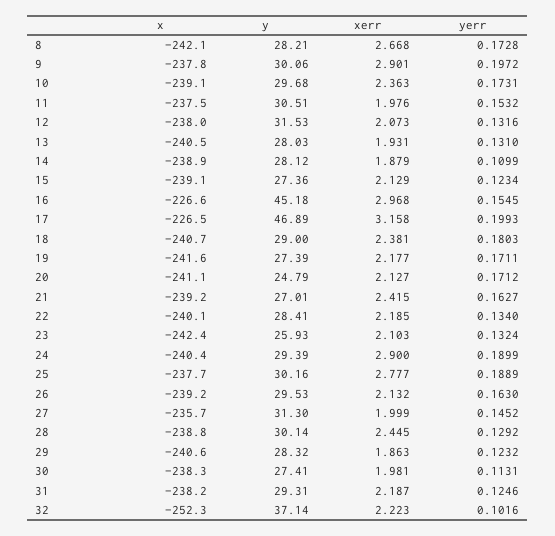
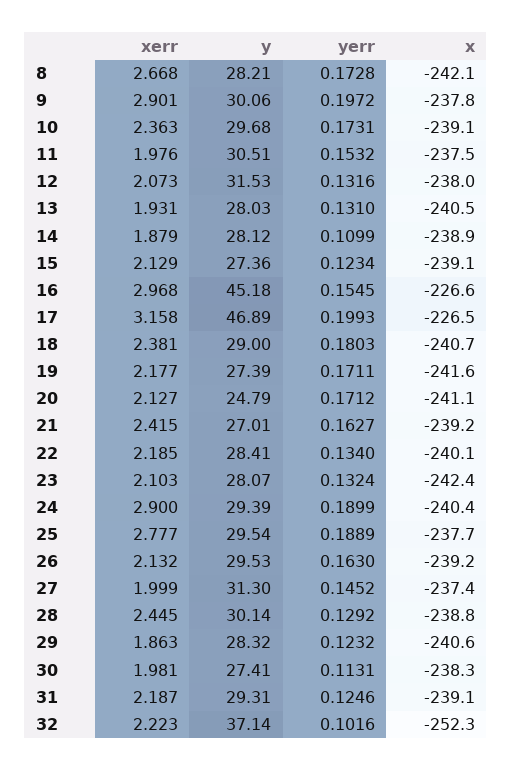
  {
    "x": {
      "8": -242.1,
      "9": -237.8,
      "10": -239.1,
      "11": -237.5,
      "12": -238,
      "13": -240.5,
      "14": -238.9,
      "15": -239.1,
      "16": -226.6,
      "17": -226.5,
      "18": -240.7,
      "19": -241.6,
      "20": -241.1,
      "21": -239.2,
      "22": -240.1,
      "23": -242.4,
      "24": -240.4,
      "25": -237.7,
      "26": -239.2,
-     "27": -235.7,
+     "27": -237.4,
      "28": -238.8,
      "29": -240.6,
      "30": -238.3,
-     "31": -238.2,
+     "31": -239.1,
      "32": -252.3
    },
    "y": {
      "8": 28.21,
      "9": 30.06,
      "10": 29.68,
      "11": 30.51,
      "12": 31.53,
      "13": 28.03,
      "14": 28.12,
      "15": 27.36,
      "16": 45.18,
      "17": 46.89,
      "18": 29,
      "19": 27.39,
      "20": 24.79,
      "21": 27.01,
      "22": 28.41,
-     "23": 25.93,
+     "23": 28.07,
      "24": 29.39,
-     "25": 30.16,
+     "25": 29.54,
      "26": 29.53,
      "27": 31.3,
      "28": 30.14,
      "29": 28.32,
      "30": 27.41,
      "31": 29.31,
      "32": 37.14
    },
    "xerr": {
      "8": 2.668,
      "9": 2.901,
      "10": 2.363,
      "11": 1.976,
      "12": 2.073,
      "13": 1.931,
      "14": 1.879,
      "15": 2.129,
      "16": 2.968,
      "17": 3.158,
      "18": 2.381,
      "19": 2.177,
      "20": 2.127,
      "21": 2.415,
      "22": 2.185,
      "23": 2.103,
      "24": 2.9,
      "25": 2.777,
      "26": 2.132,
      "27": 1.999,
      "28": 2.445,
      "29": 1.863,
      "30": 1.981,
      "31": 2.187,
      "32": 2.223
    },
    "yerr": {
      "8": 0.1728,
      "9": 0.1972,
      "10": 0.1731,
      "11": 0.1532,
      "12": 0.1316,
      "13": 0.131,
      "14": 0.1099,
      "15": 0.1234,
      "16": 0.1545,
      "17": 0.1993,
      "18": 0.1803,
      "19": 0.1711,
      "20": 0.1712,
      "21": 0.1627,
      "22": 0.134,
      "23": 0.1324,
      "24": 0.1899,
      "25": 0.1889,
      "26": 0.163,
      "27": 0.1452,
      "28": 0.1292,
      "29": 0.1232,
      "30": 0.1131,
      "31": 0.1246,
      "32": 0.1016
    }
  }

